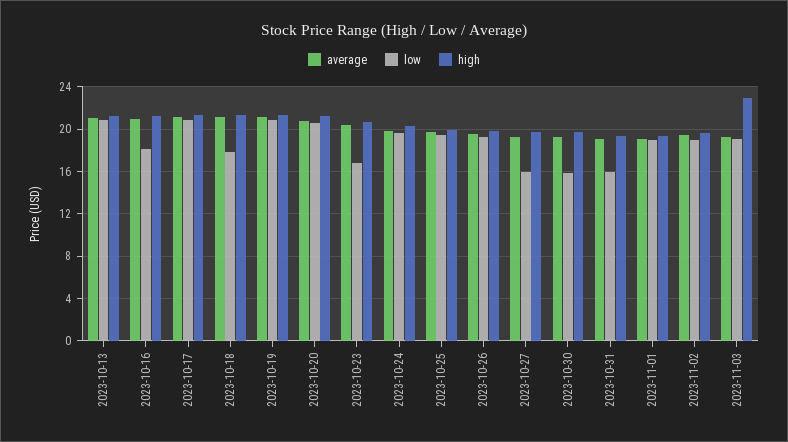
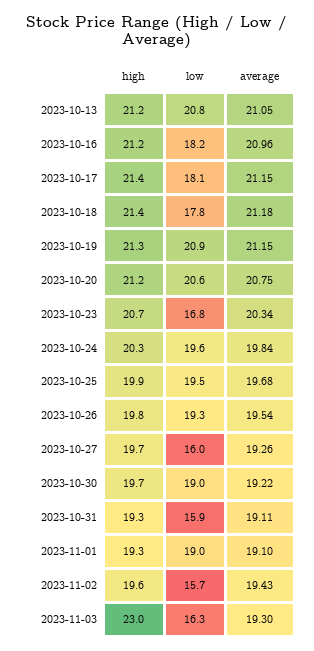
  {
    "average": {
      "2023-10-13": 21.05,
      "2023-10-16": 20.96,
      "2023-10-17": 21.15,
      "2023-10-18": 21.18,
      "2023-10-19": 21.15,
      "2023-10-20": 20.75,
      "2023-10-23": 20.34,
      "2023-10-24": 19.84,
      "2023-10-25": 19.68,
      "2023-10-26": 19.54,
      "2023-10-27": 19.26,
      "2023-10-30": 19.22,
      "2023-10-31": 19.11,
      "2023-11-01": 19.1,
      "2023-11-02": 19.43,
      "2023-11-03": 19.3
    },
    "low": {
      "2023-10-13": 20.8,
      "2023-10-16": 18.2,
-     "2023-10-17": 21,
+     "2023-10-17": 18.1,
      "2023-10-18": 17.8,
      "2023-10-19": 20.9,
      "2023-10-20": 20.6,
      "2023-10-23": 16.8,
      "2023-10-24": 19.6,
      "2023-10-25": 19.5,
      "2023-10-26": 19.3,
      "2023-10-27": 16,
-     "2023-10-30": 16,
+     "2023-10-30": 19,
      "2023-10-31": 15.9,
      "2023-11-01": 19,
-     "2023-11-02": 19,
+     "2023-11-02": 15.7,
-     "2023-11-03": 19
+     "2023-11-03": 16.3
    },
    "high": {
      "2023-10-13": 21.2,
      "2023-10-16": 21.2,
      "2023-10-17": 21.4,
      "2023-10-18": 21.4,
      "2023-10-19": 21.3,
      "2023-10-20": 21.2,
      "2023-10-23": 20.7,
      "2023-10-24": 20.3,
      "2023-10-25": 19.9,
      "2023-10-26": 19.8,
      "2023-10-27": 19.7,
      "2023-10-30": 19.7,
      "2023-10-31": 19.3,
      "2023-11-01": 19.3,
      "2023-11-02": 19.6,
      "2023-11-03": 23
    }
  }

